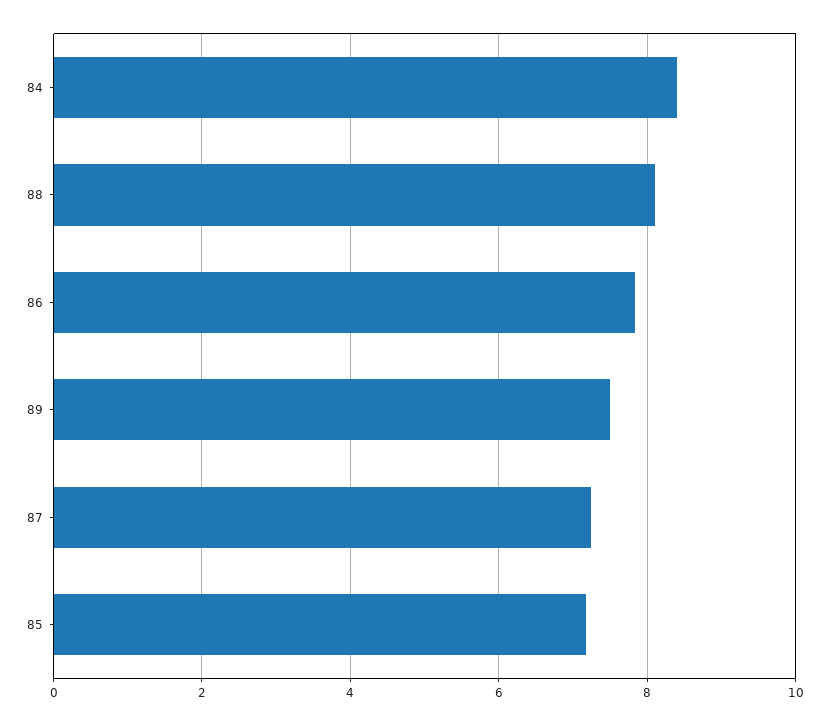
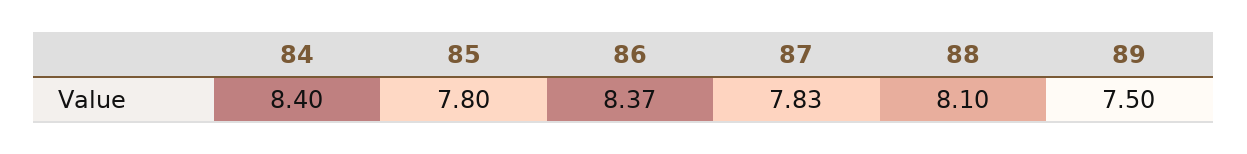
  {
    "84": 8.4,
    "88": 8.1,
-   "86": 7.8,
+   "86": 8.37,
    "89": 7.5,
-   "87": 7.2,
+   "87": 7.83,
-   "85": 7.2
+   "85": 7.8
  }

